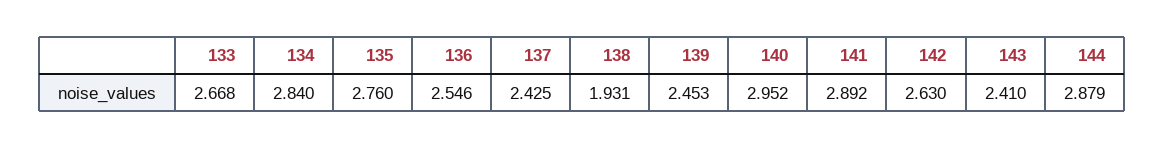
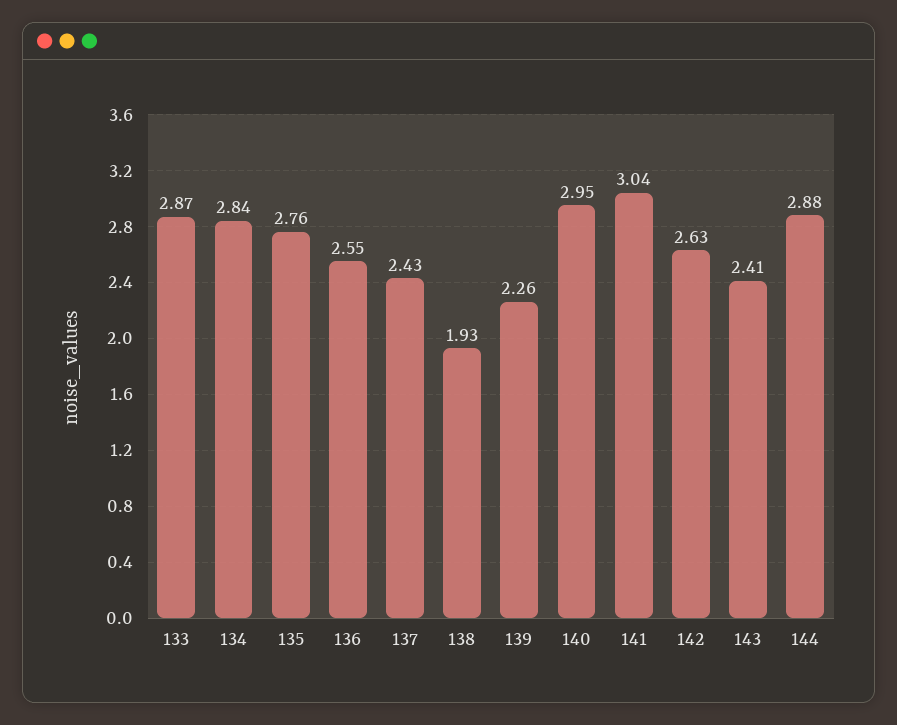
  {
-   "133": 2.668,
+   "133": 2.87,
    "134": 2.84,
    "135": 2.76,
    "136": 2.546,
    "137": 2.425,
    "138": 1.931,
-   "139": 2.453,
+   "139": 2.26,
    "140": 2.952,
-   "141": 2.892,
+   "141": 3.04,
    "142": 2.63,
    "143": 2.41,
    "144": 2.879
  }

